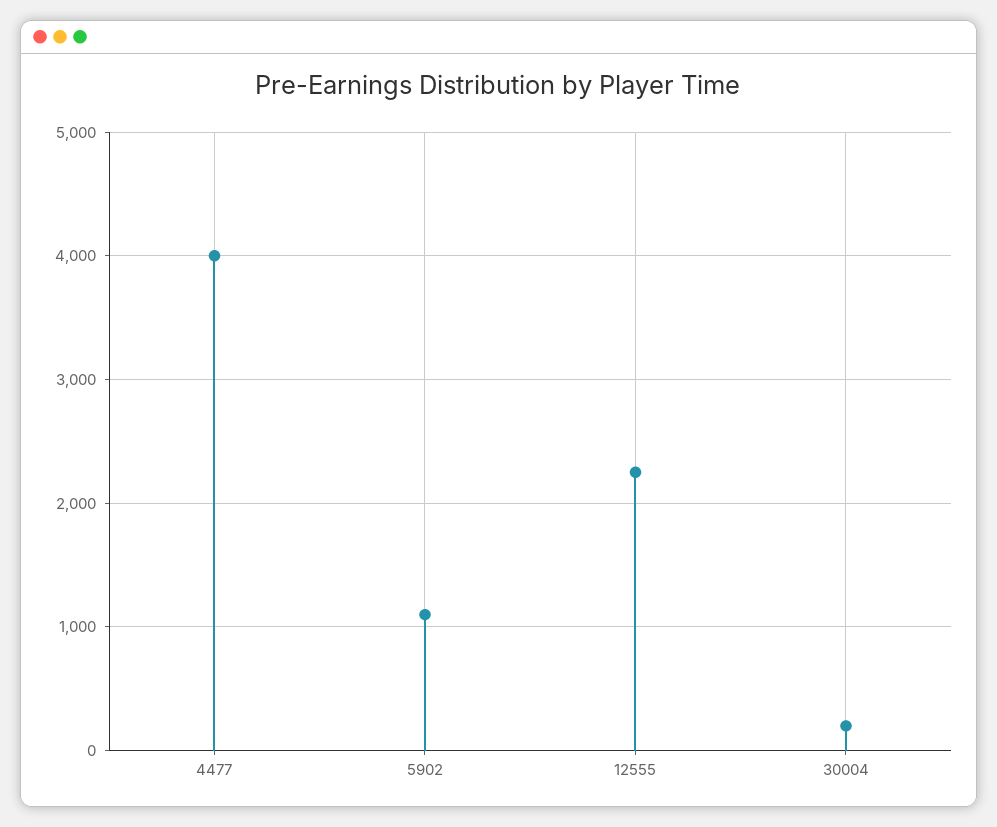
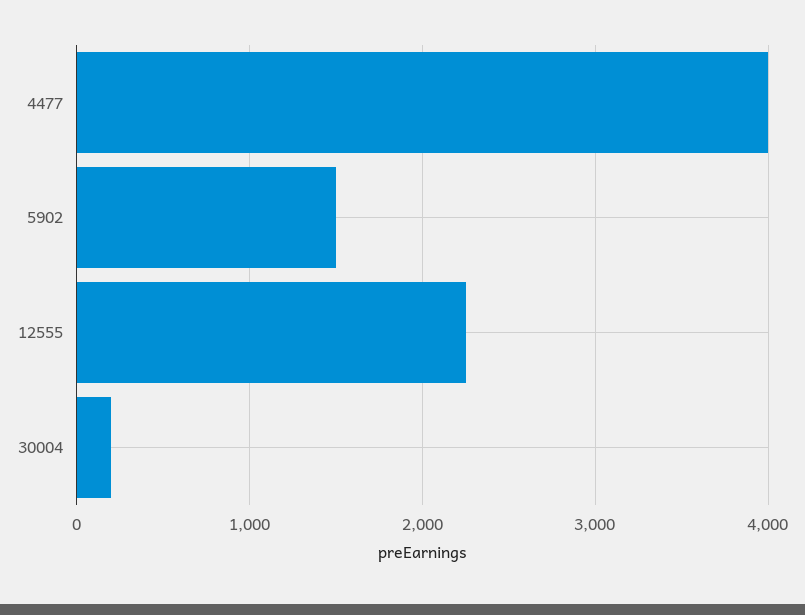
  {
    "4477": 4000,
-   "5902": 1100,
+   "5902": 1500,
    "12555": 2300,
    "30004": 200
  }

